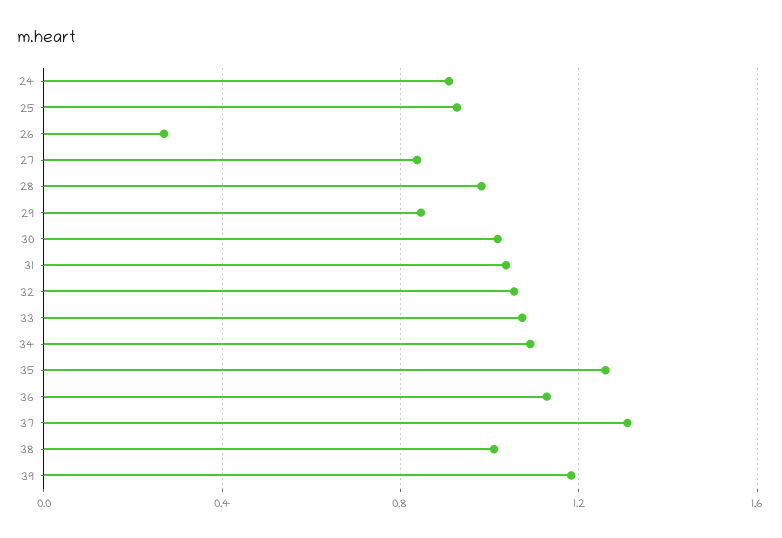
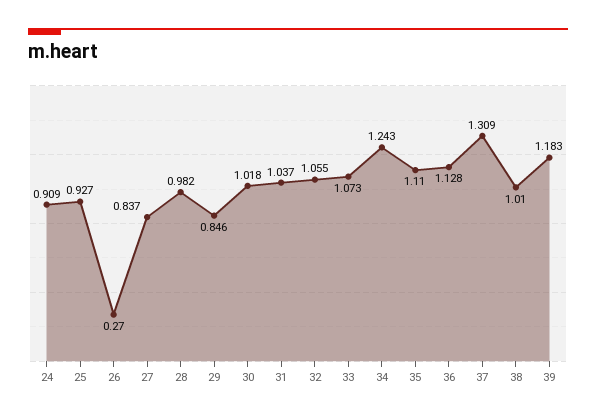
  {
    "24": 0.909,
    "25": 0.927,
    "26": 0.27,
    "27": 0.837,
    "28": 0.982,
    "29": 0.846,
    "30": 1.018,
    "31": 1.037,
    "32": 1.055,
    "33": 1.073,
-   "34": 1.1,
+   "34": 1.243,
-   "35": 1.25,
+   "35": 1.11,
    "36": 1.128,
    "37": 1.309,
    "38": 1.01,
    "39": 1.183
  }

